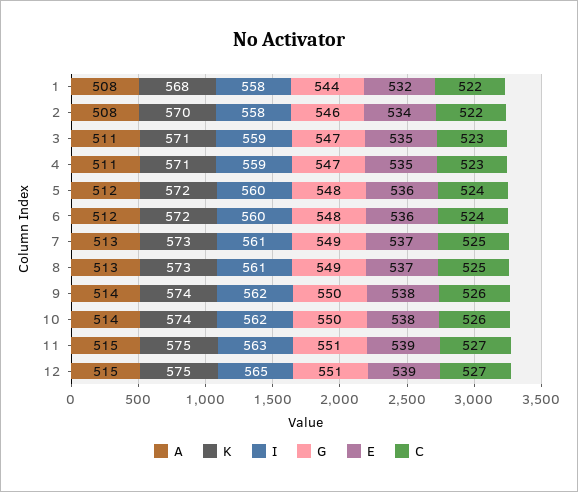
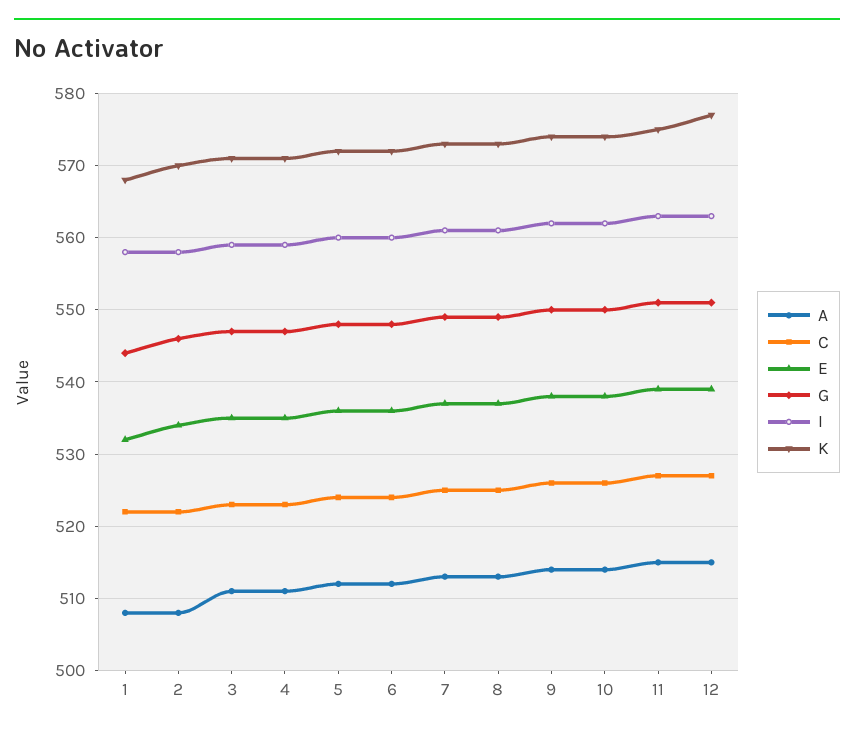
  {
    "A": {
      "1": 508,
      "2": 508,
      "3": 511,
      "4": 511,
      "5": 512,
      "6": 512,
      "7": 513,
      "8": 513,
      "9": 514,
      "10": 514,
      "11": 515,
      "12": 515
    },
    "K": {
      "1": 568,
      "2": 570,
      "3": 571,
      "4": 571,
      "5": 572,
      "6": 572,
      "7": 573,
      "8": 573,
      "9": 574,
      "10": 574,
      "11": 575,
-     "12": 575
+     "12": 577
    },
    "I": {
      "1": 558,
      "2": 558,
      "3": 559,
      "4": 559,
      "5": 560,
      "6": 560,
      "7": 561,
      "8": 561,
      "9": 562,
      "10": 562,
      "11": 563,
-     "12": 565
+     "12": 563
    },
    "G": {
      "1": 544,
      "2": 546,
      "3": 547,
      "4": 547,
      "5": 548,
      "6": 548,
      "7": 549,
      "8": 549,
      "9": 550,
      "10": 550,
      "11": 551,
      "12": 551
    },
    "E": {
      "1": 532,
      "2": 534,
      "3": 535,
      "4": 535,
      "5": 536,
      "6": 536,
      "7": 537,
      "8": 537,
      "9": 538,
      "10": 538,
      "11": 539,
      "12": 539
    },
    "C": {
      "1": 522,
      "2": 522,
      "3": 523,
      "4": 523,
      "5": 524,
      "6": 524,
      "7": 525,
      "8": 525,
      "9": 526,
      "10": 526,
      "11": 527,
      "12": 527
    }
  }

